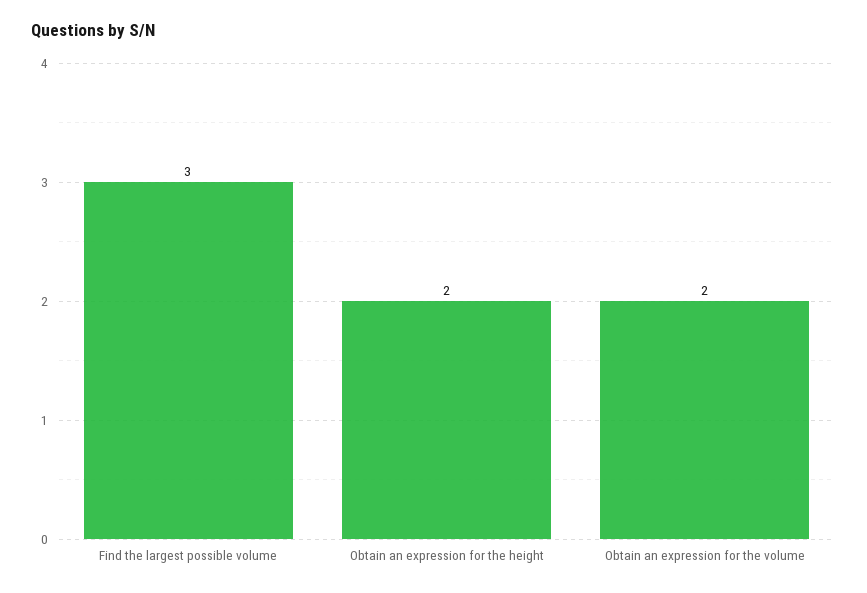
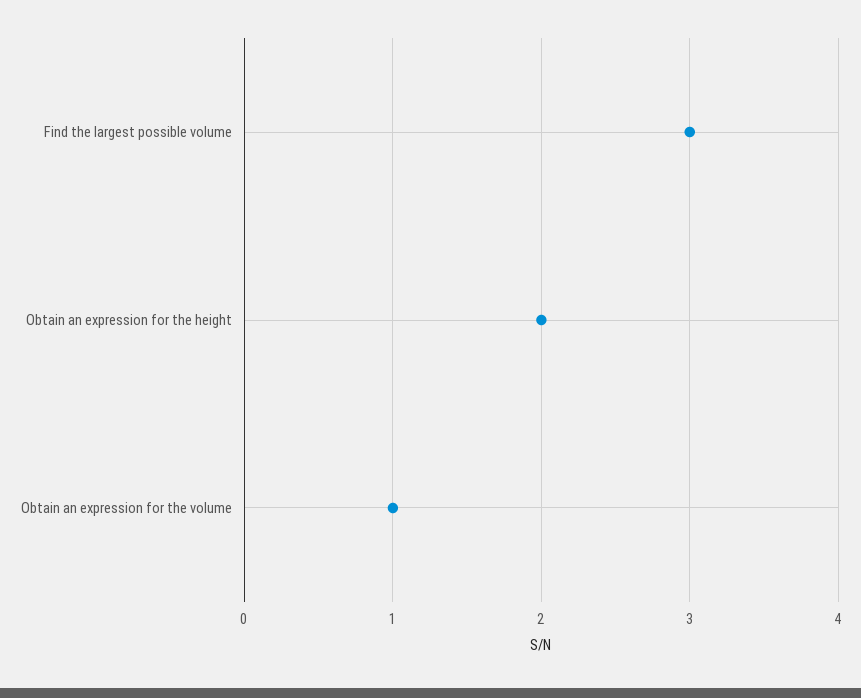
  {
    "Find the largest possible volume": 3,
    "Obtain an expression for the height": 2,
-   "Obtain an expression for the volume": 2
+   "Obtain an expression for the volume": 1
  }

